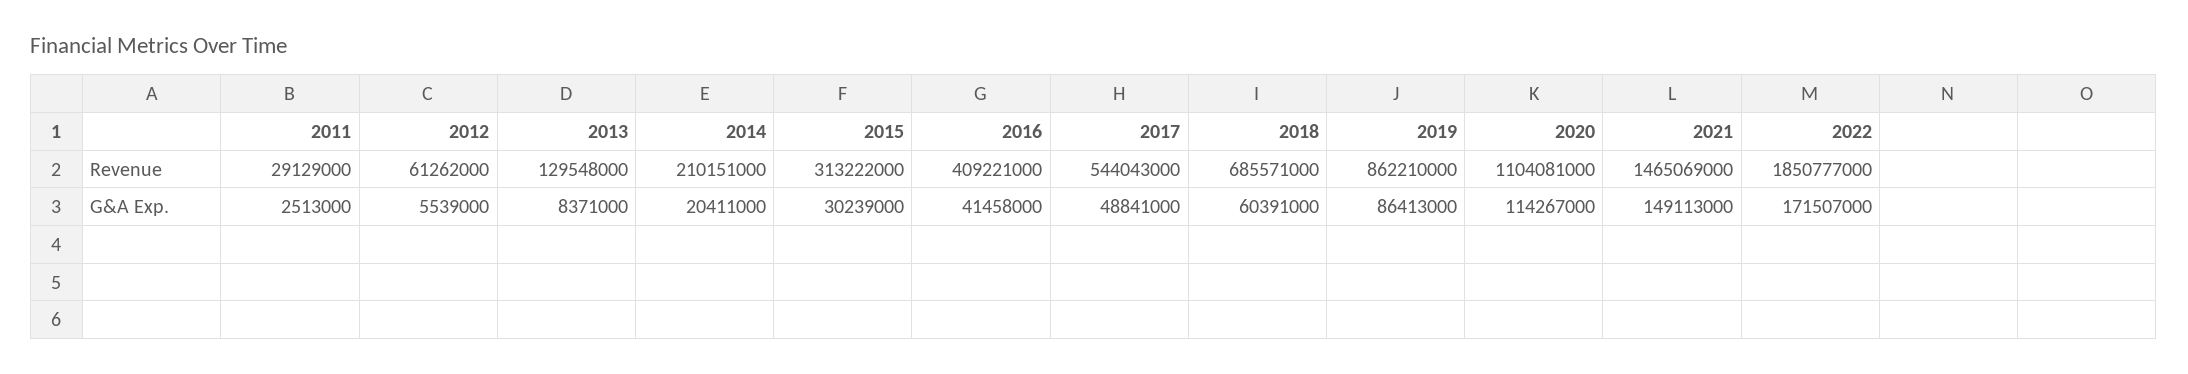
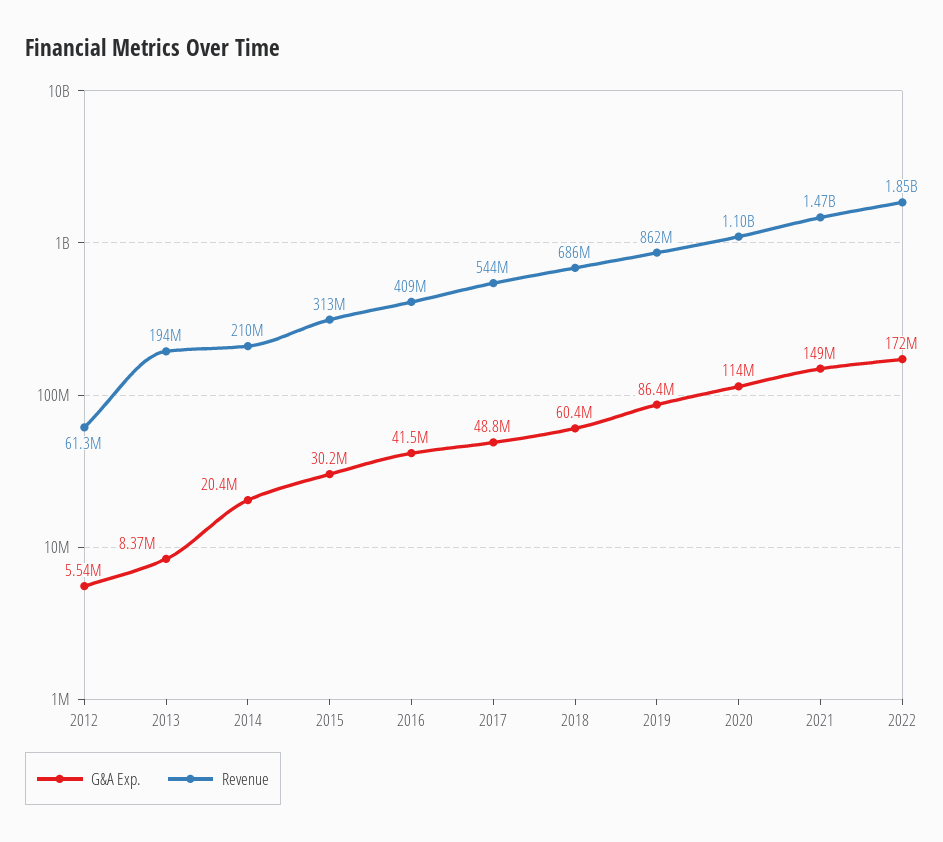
  {
    "Revenue": {
-     "2011": 29129000,
      "2012": 61262000,
-     "2013": 129548000,
+     "2013": 194000000,
      "2014": 210151000,
      "2015": 313222000,
      "2016": 409221000,
      "2017": 544043000,
      "2018": 685571000,
      "2019": 862210000,
      "2020": 1104081000,
      "2021": 1465069000,
      "2022": 1850777000
    },
    "G&A Exp.": {
-     "2011": 2513000,
      "2012": 5539000,
      "2013": 8371000,
      "2014": 20411000,
      "2015": 30239000,
      "2016": 41458000,
      "2017": 48841000,
      "2018": 60391000,
      "2019": 86413000,
      "2020": 114267000,
      "2021": 149113000,
      "2022": 171507000
    }
  }

